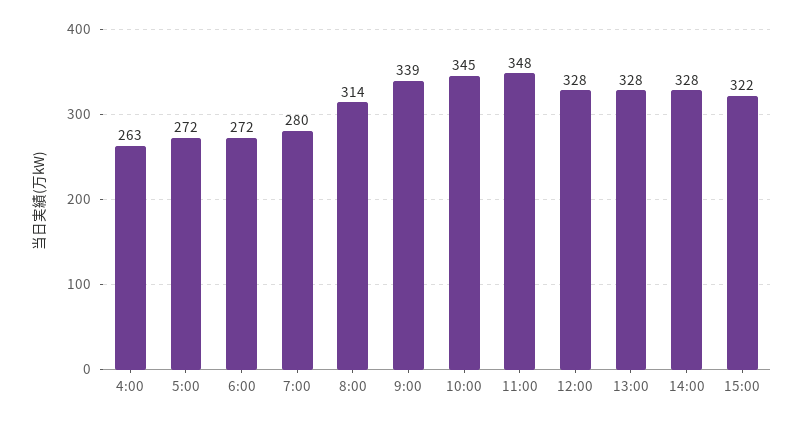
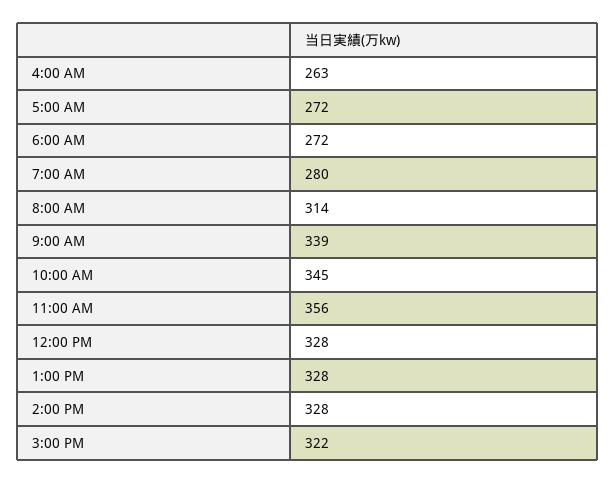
  {
    "4:00": 263,
    "5:00": 272,
    "6:00": 272,
    "7:00": 280,
    "8:00": 314,
    "9:00": 339,
    "10:00": 345,
-   "11:00": 348,
+   "11:00": 356,
    "12:00": 328,
    "13:00": 328,
    "14:00": 328,
    "15:00": 322
  }

